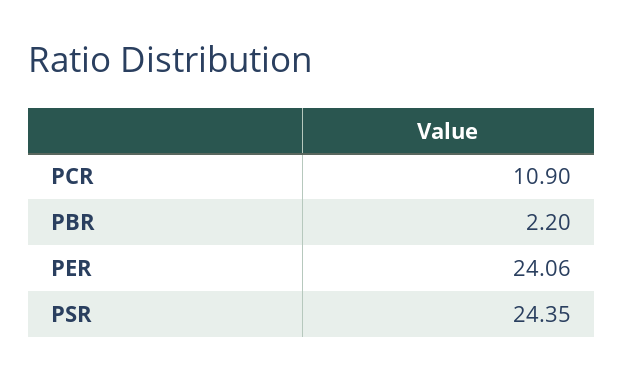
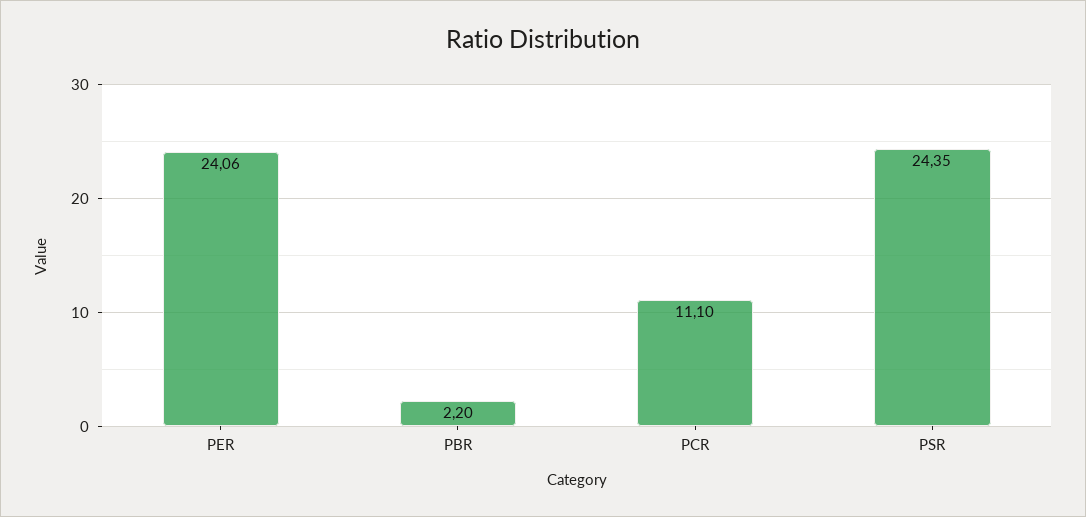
  {
-   "PCR": 10.9,
+   "PCR": 11.1,
    "PBR": 2.2,
    "PER": 24.06,
    "PSR": 24.35
  }

